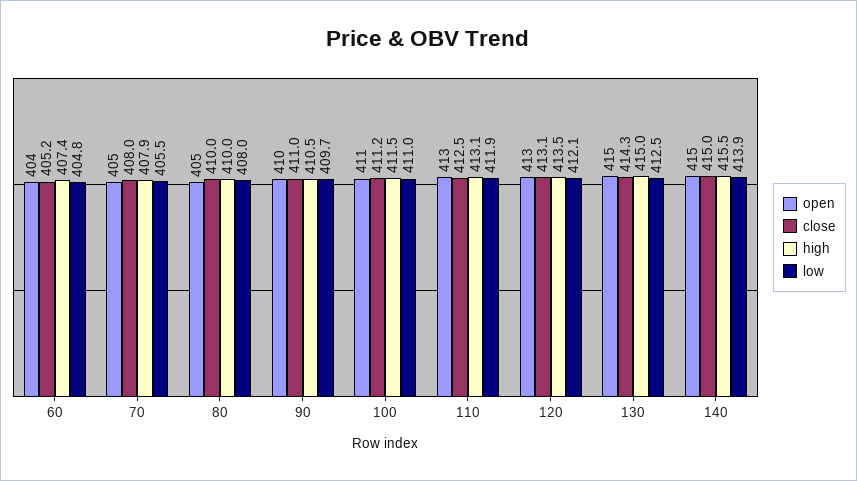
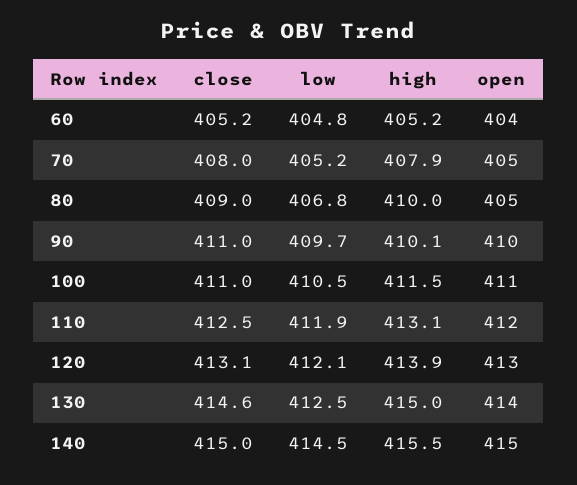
  {
    "open": {
      "60": 404,
      "70": 405,
      "80": 405,
      "90": 410,
      "100": 411,
-     "110": 413,
+     "110": 412,
      "120": 413,
-     "130": 415,
+     "130": 414,
      "140": 415
    },
    "close": {
      "60": 405.2,
      "70": 408,
-     "80": 410,
+     "80": 409,
      "90": 411,
-     "100": 411.2,
+     "100": 411,
      "110": 412.5,
      "120": 413.1,
-     "130": 414.3,
+     "130": 414.6,
      "140": 415
    },
    "high": {
-     "60": 407.4,
+     "60": 405.2,
      "70": 407.9,
      "80": 410,
-     "90": 410.5,
+     "90": 410.1,
      "100": 411.5,
      "110": 413.1,
-     "120": 413.5,
+     "120": 413.9,
      "130": 415,
      "140": 415.5
    },
    "low": {
      "60": 404.8,
-     "70": 405.5,
+     "70": 405.2,
-     "80": 408,
+     "80": 406.8,
      "90": 409.7,
-     "100": 411,
+     "100": 410.5,
      "110": 411.9,
      "120": 412.1,
      "130": 412.5,
-     "140": 413.9
+     "140": 414.5
    }
  }

